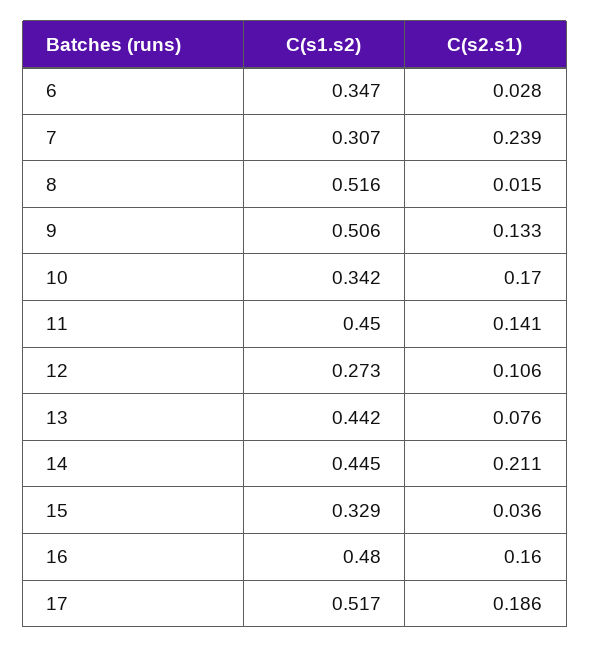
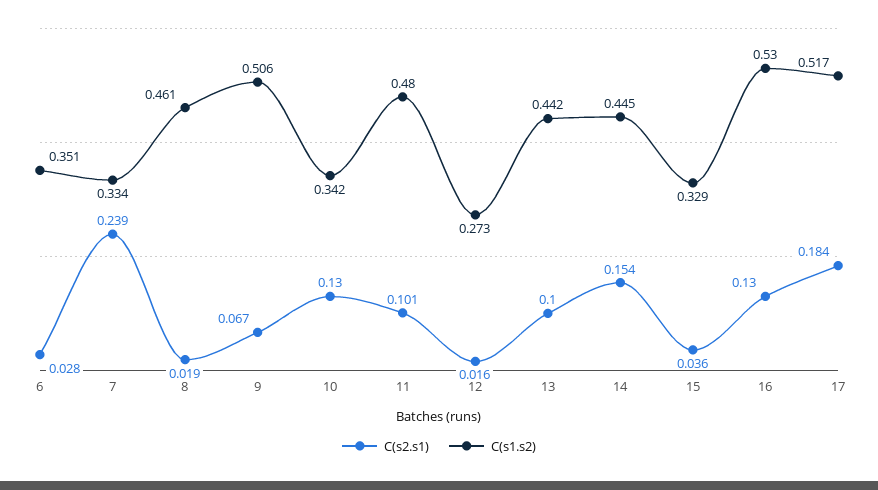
  {
    "C(s1.s2)": {
-     "6": 0.347,
+     "6": 0.351,
-     "7": 0.307,
+     "7": 0.334,
-     "8": 0.516,
+     "8": 0.461,
      "9": 0.506,
      "10": 0.342,
-     "11": 0.45,
+     "11": 0.48,
      "12": 0.273,
      "13": 0.442,
      "14": 0.445,
      "15": 0.329,
-     "16": 0.48,
+     "16": 0.53,
      "17": 0.517
    },
    "C(s2.s1)": {
      "6": 0.028,
      "7": 0.239,
-     "8": 0.015,
+     "8": 0.019,
-     "9": 0.133,
+     "9": 0.067,
-     "10": 0.17,
+     "10": 0.13,
-     "11": 0.141,
+     "11": 0.101,
-     "12": 0.106,
+     "12": 0.016,
-     "13": 0.076,
+     "13": 0.1,
-     "14": 0.211,
+     "14": 0.154,
      "15": 0.036,
-     "16": 0.16,
+     "16": 0.13,
-     "17": 0.186
+     "17": 0.184
    }
  }

